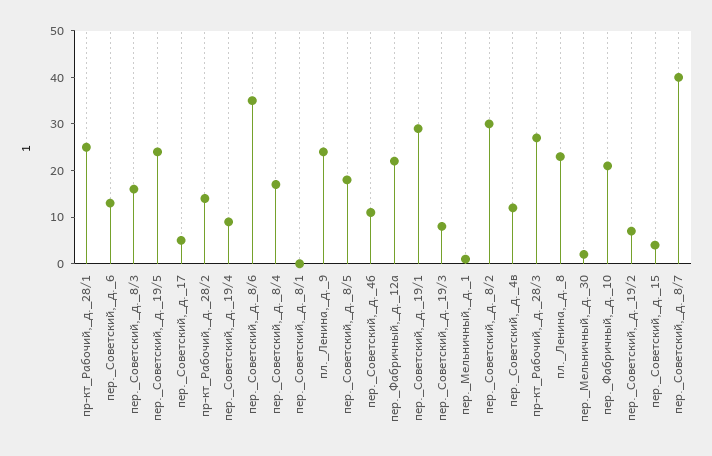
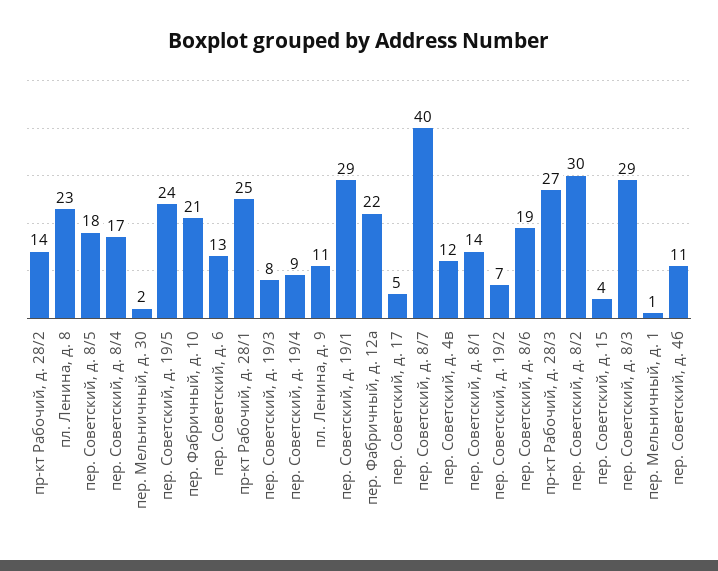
  {
    "пр-кт_Рабочий,_д._28/1": 25,
    "пер._Советский,_д._6": 13,
-   "пер._Советский,_д._8/3": 15,
+   "пер._Советский,_д._8/3": 29,
    "пер._Советский,_д._19/5": 24,
    "пер._Советский,_д._17": 5,
    "пр-кт_Рабочий,_д._28/2": 14,
    "пер._Советский,_д._19/4": 9,
-   "пер._Советский,_д._8/6": 35,
+   "пер._Советский,_д._8/6": 19,
    "пер._Советский,_д._8/4": 17,
-   "пер._Советский,_д._8/1": 0,
+   "пер._Советский,_д._8/1": 14,
-   "пл._Ленина,_д._9": 25,
+   "пл._Ленина,_д._9": 11,
    "пер._Советский,_д._8/5": 18,
    "пер._Советский,_д._4б": 11,
    "пер._Фабричный,_д._12а": 22,
    "пер._Советский,_д._19/1": 29,
    "пер._Советский,_д._19/3": 8,
    "пер._Мельничный,_д._1": 1,
    "пер._Советский,_д._8/2": 30,
    "пер._Советский,_д._4в": 12,
    "пр-кт_Рабочий,_д._28/3": 27,
    "пл._Ленина,_д._8": 23,
    "пер._Мельничный,_д._30": 2,
    "пер._Фабричный,_д._10": 21,
    "пер._Советский,_д._19/2": 7,
    "пер._Советский,_д._15": 4,
    "пер._Советский,_д._8/7": 40
  }

